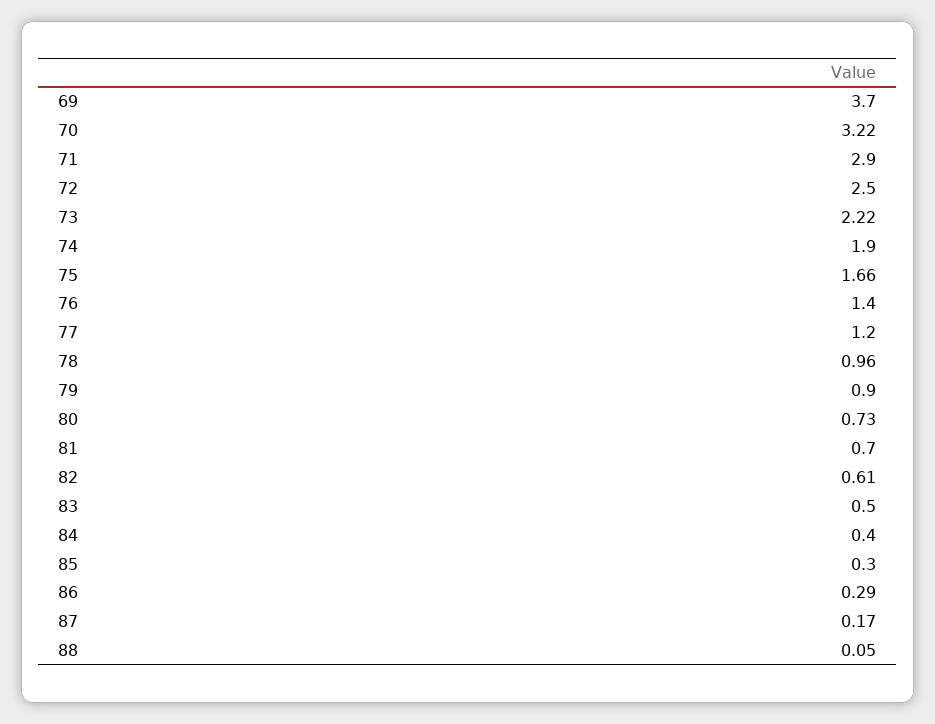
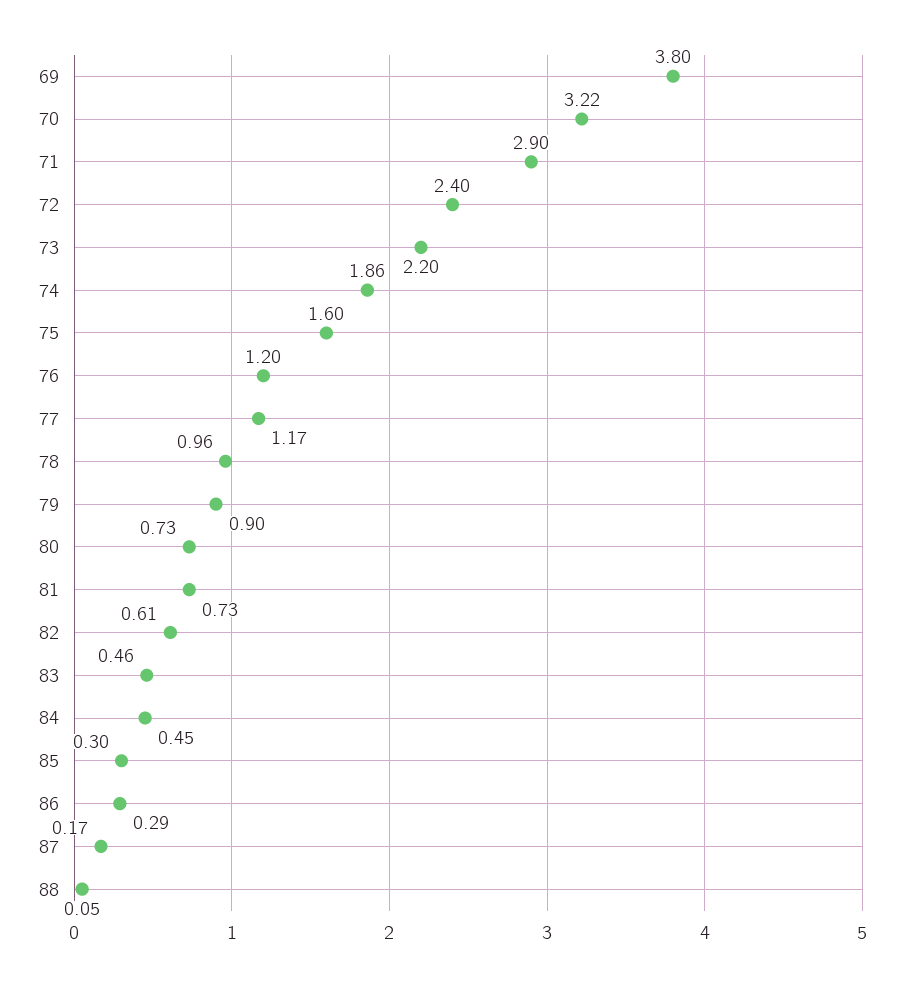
  {
-   "69": 3.7,
+   "69": 3.8,
    "70": 3.22,
    "71": 2.9,
-   "72": 2.5,
+   "72": 2.4,
-   "73": 2.22,
+   "73": 2.2,
-   "74": 1.9,
+   "74": 1.86,
-   "75": 1.66,
+   "75": 1.6,
-   "76": 1.4,
+   "76": 1.2,
-   "77": 1.2,
+   "77": 1.17,
    "78": 0.96,
    "79": 0.9,
    "80": 0.73,
-   "81": 0.7,
+   "81": 0.73,
    "82": 0.61,
-   "83": 0.5,
+   "83": 0.46,
-   "84": 0.4,
+   "84": 0.45,
    "85": 0.3,
    "86": 0.29,
    "87": 0.17,
    "88": 0.05
  }

